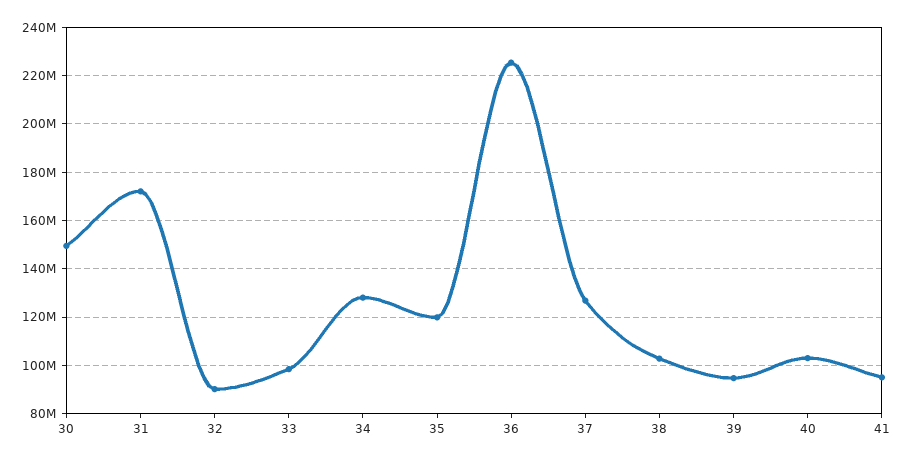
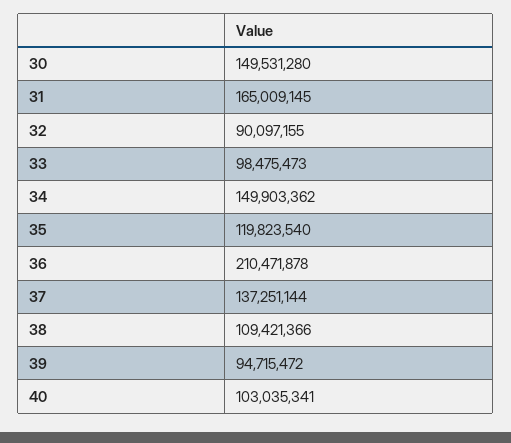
  {
    "30": 149531280,
-   "31": 172500000,
+   "31": 165009145,
    "32": 90097155,
    "33": 98475473,
-   "34": 127500000,
+   "34": 149903362,
    "35": 119823540,
-   "36": 225000000,
+   "36": 210471878,
-   "37": 127500000,
+   "37": 137251144,
-   "38": 102500000,
+   "38": 109421366,
    "39": 94715472,
-   "40": 103035341,
+   "40": 103035341
-   "41": 95000000
  }

